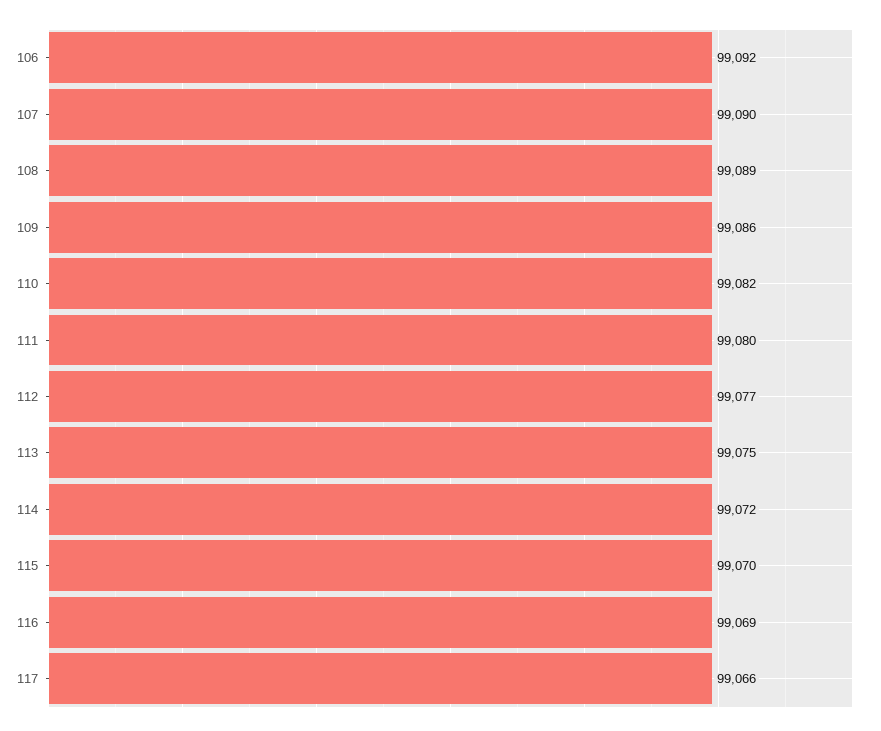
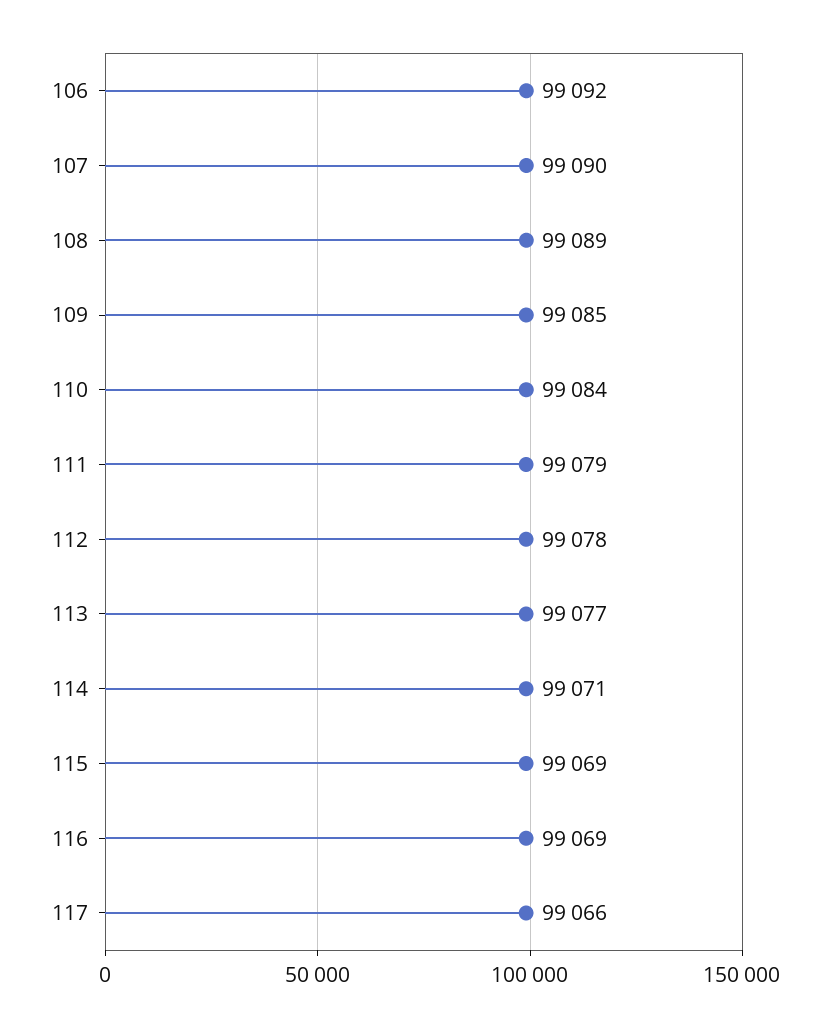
  {
    "106": 99092,
    "107": 99090,
    "108": 99089,
-   "109": 99086,
+   "109": 99085,
-   "110": 99082,
+   "110": 99084,
-   "111": 99080,
+   "111": 99079,
-   "112": 99077,
+   "112": 99078,
-   "113": 99075,
+   "113": 99077,
-   "114": 99072,
+   "114": 99071,
-   "115": 99070,
+   "115": 99069,
    "116": 99069,
    "117": 99066
  }

